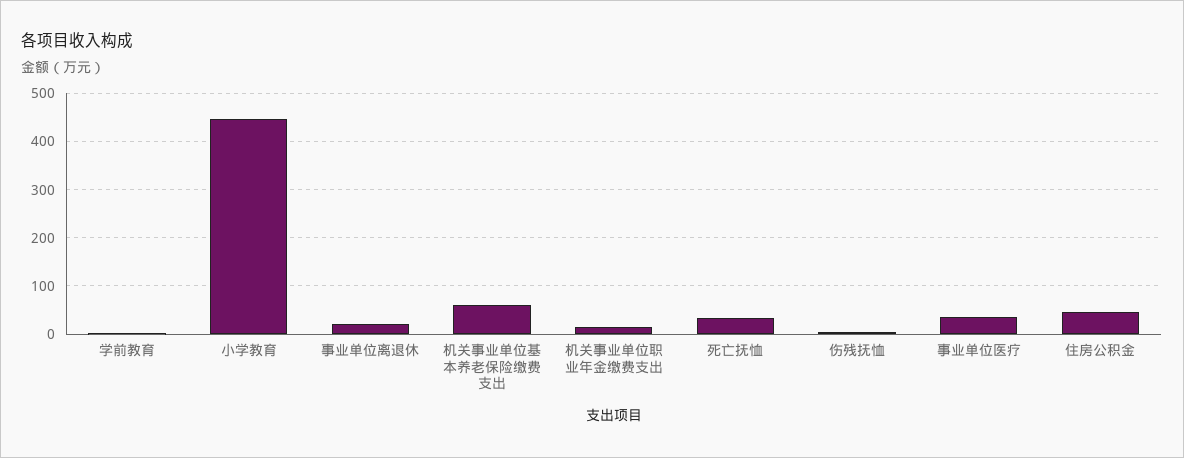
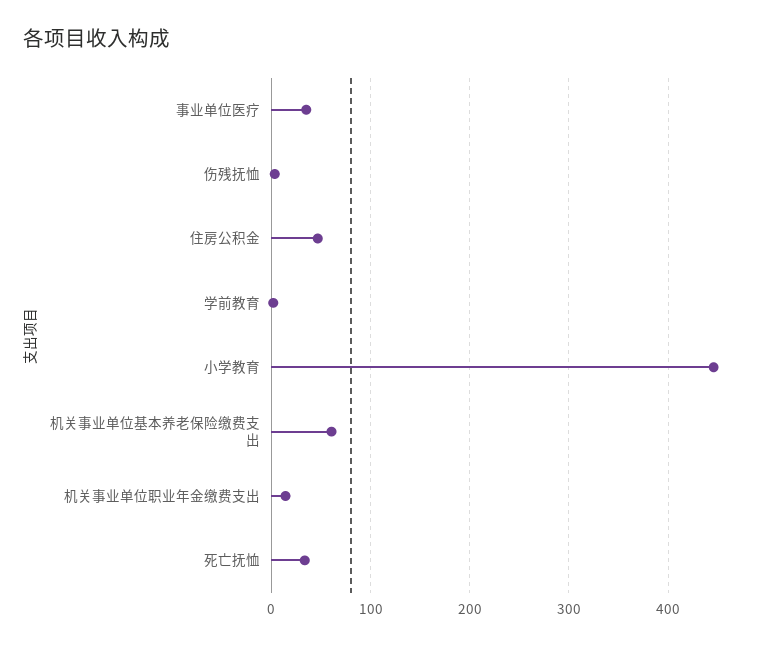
  {
    "学前教育": 0,
    "小学教育": 450,
-   "事业单位离退休": 20,
    "机关事业单位基本养老保险缴费支出": 60,
    "机关事业单位职业年金缴费支出": 10,
    "死亡抚恤": 30,
    "伤残抚恤": 0,
    "事业单位医疗": 40,
    "住房公积金": 50
  }

